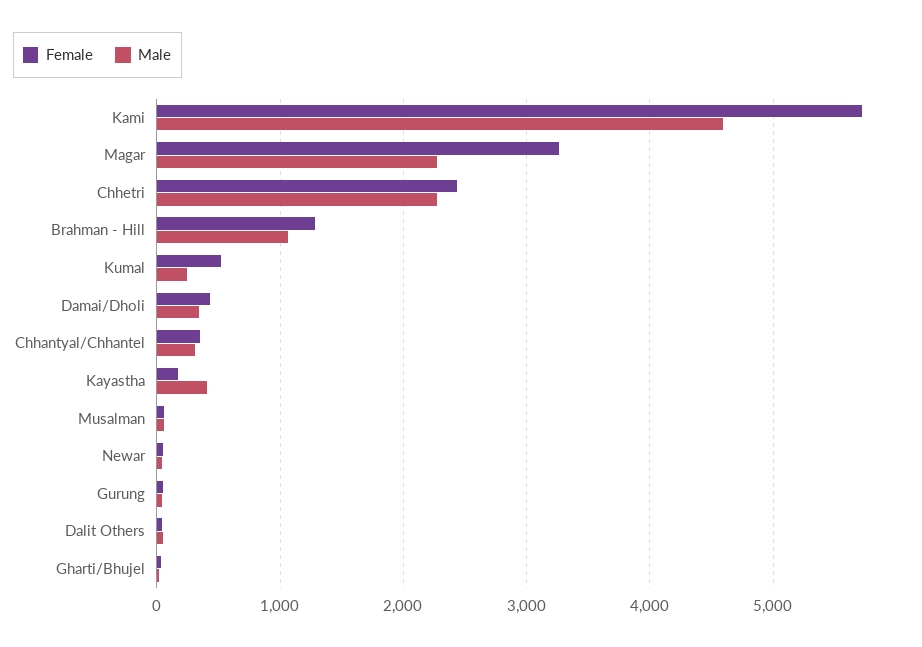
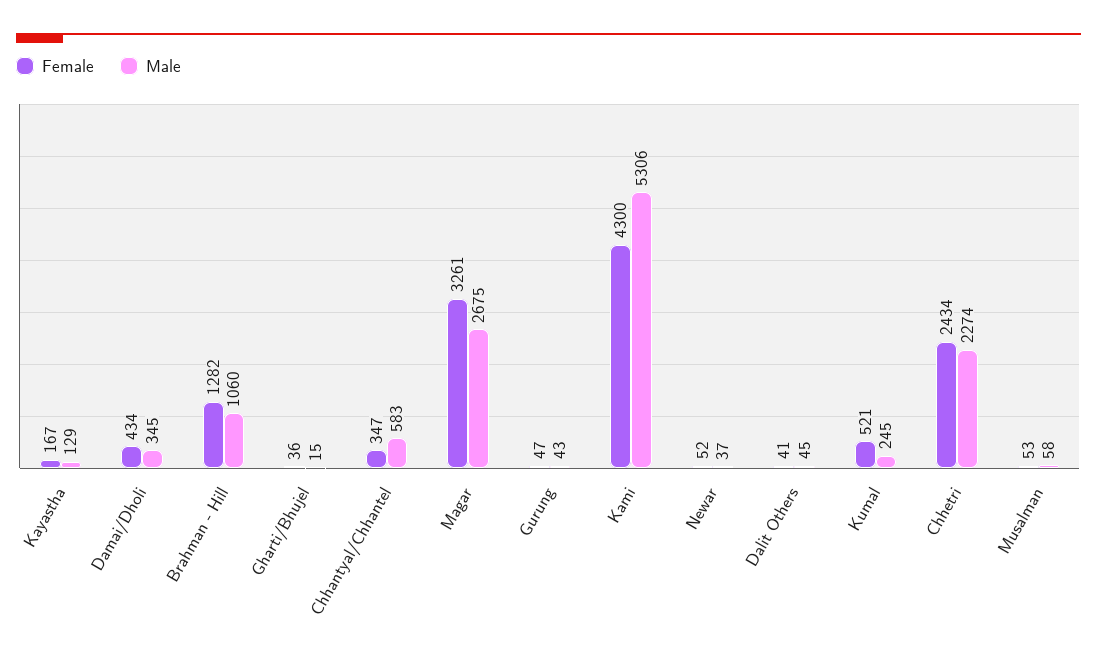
  {
    "Female": {
-     "Kami": 5700,
+     "Kami": 4300,
      "Magar": 3261,
      "Chhetri": 2434,
      "Brahman - Hill": 1282,
      "Kumal": 521,
      "Damai/Dholi": 434,
      "Chhantyal/Chhantel": 347,
      "Kayastha": 167,
      "Musalman": 53,
      "Newar": 52,
      "Gurung": 47,
      "Dalit Others": 41,
      "Gharti/Bhujel": 36
    },
    "Male": {
-     "Kami": 4600,
+     "Kami": 5306,
-     "Magar": 2300,
+     "Magar": 2675,
      "Chhetri": 2274,
      "Brahman - Hill": 1060,
      "Kumal": 245,
      "Damai/Dholi": 345,
-     "Chhantyal/Chhantel": 300,
+     "Chhantyal/Chhantel": 583,
-     "Kayastha": 400,
+     "Kayastha": 129,
      "Musalman": 58,
      "Newar": 37,
      "Gurung": 43,
      "Dalit Others": 45,
      "Gharti/Bhujel": 15
    }
  }

